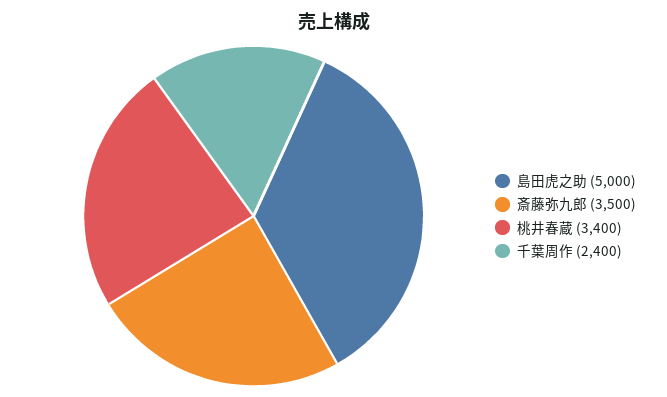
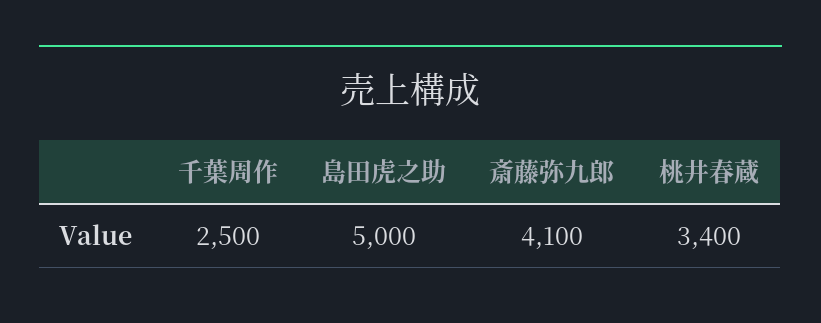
  {
    "島田虎之助": 5000,
-   "斎藤弥九郎": 3500,
+   "斎藤弥九郎": 4100,
    "桃井春蔵": 3400,
-   "千葉周作": 2400
+   "千葉周作": 2500
  }

